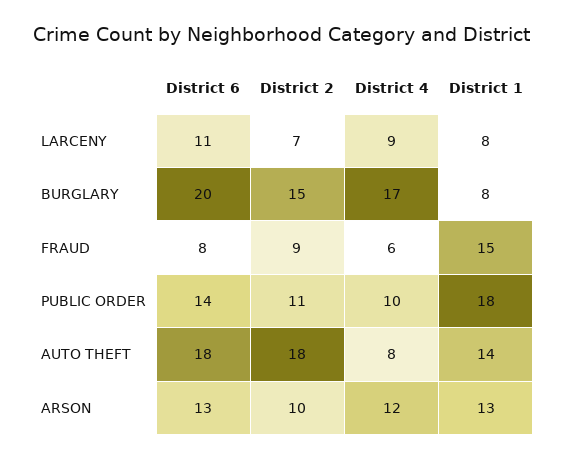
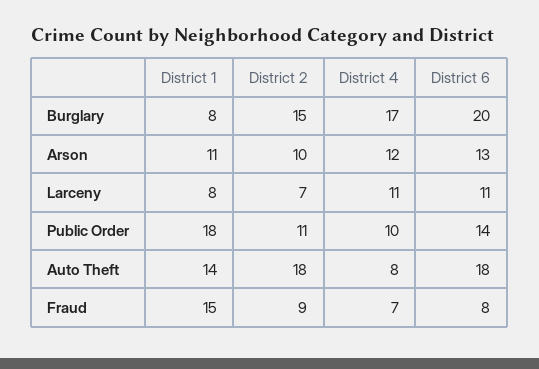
  {
    "District 6": {
      "LARCENY": 11,
      "BURGLARY": 20,
      "FRAUD": 8,
      "PUBLIC ORDER": 14,
      "AUTO THEFT": 18,
      "ARSON": 13
    },
    "District 2": {
      "LARCENY": 7,
      "BURGLARY": 15,
      "FRAUD": 9,
      "PUBLIC ORDER": 11,
      "AUTO THEFT": 18,
      "ARSON": 10
    },
    "District 4": {
-     "LARCENY": 9,
+     "LARCENY": 11,
      "BURGLARY": 17,
-     "FRAUD": 6,
+     "FRAUD": 7,
      "PUBLIC ORDER": 10,
      "AUTO THEFT": 8,
      "ARSON": 12
    },
    "District 1": {
      "LARCENY": 8,
      "BURGLARY": 8,
      "FRAUD": 15,
      "PUBLIC ORDER": 18,
      "AUTO THEFT": 14,
-     "ARSON": 13
+     "ARSON": 11
    }
  }

